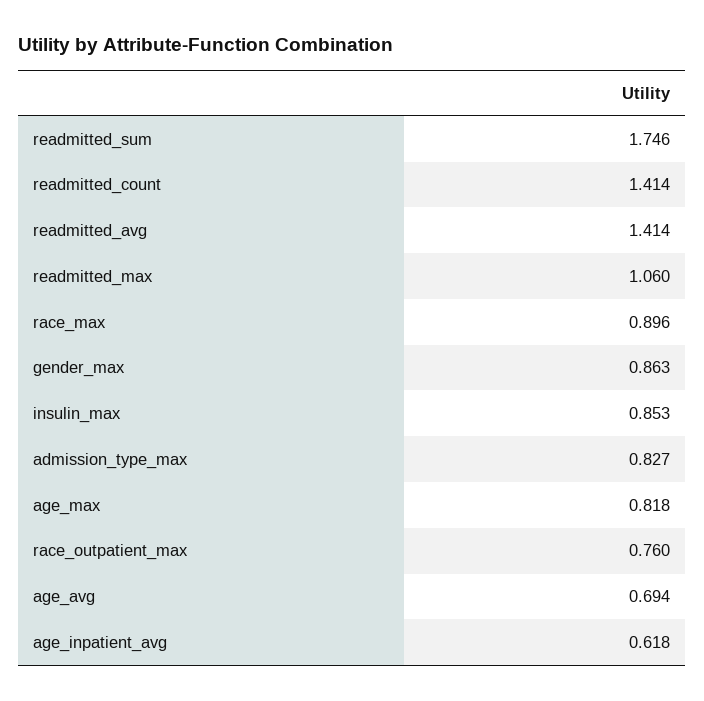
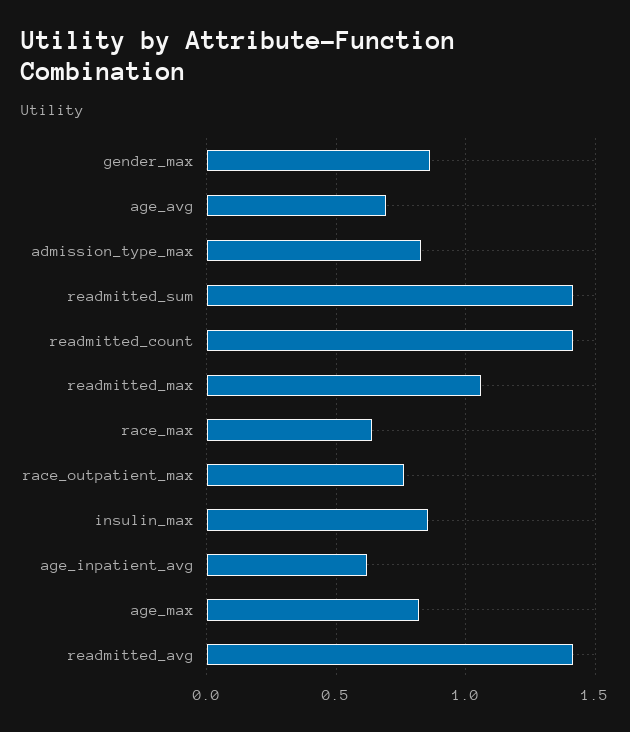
  {
-   "readmitted_sum": 1.746,
+   "readmitted_sum": 1.4,
    "readmitted_count": 1.414,
    "readmitted_avg": 1.414,
    "readmitted_max": 1.06,
-   "race_max": 0.896,
+   "race_max": 0.65,
    "gender_max": 0.863,
    "insulin_max": 0.853,
    "admission_type_max": 0.827,
    "age_max": 0.818,
    "race_outpatient_max": 0.76,
    "age_avg": 0.694,
    "age_inpatient_avg": 0.618
  }

